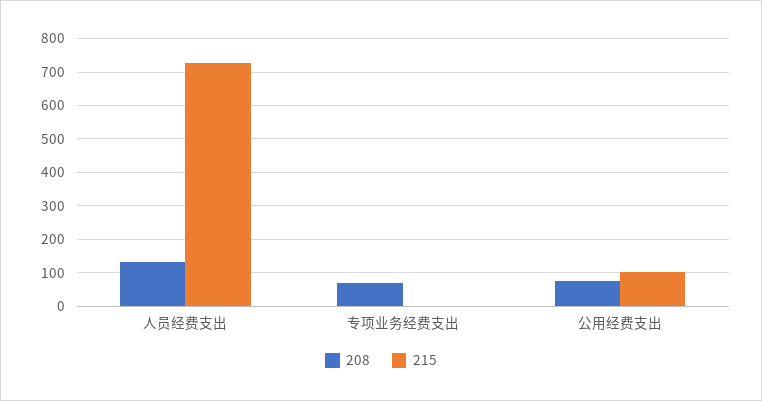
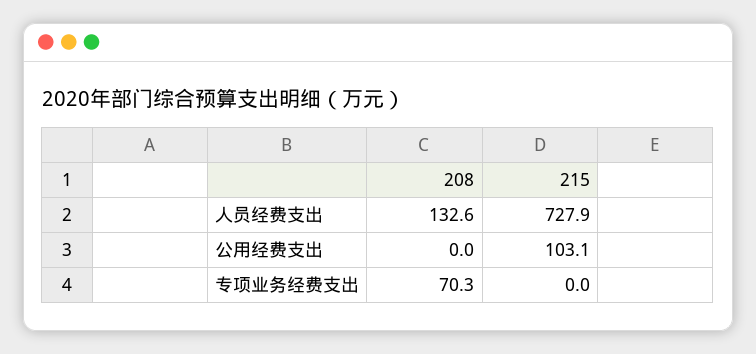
  {
    "208": {
      "人员经费支出": 132.6,
      "专项业务经费支出": 70.3,
-     "公用经费支出": 80
+     "公用经费支出": 0
    },
    "215": {
      "人员经费支出": 727.9,
      "专项业务经费支出": 0,
      "公用经费支出": 103.1
    }
  }

